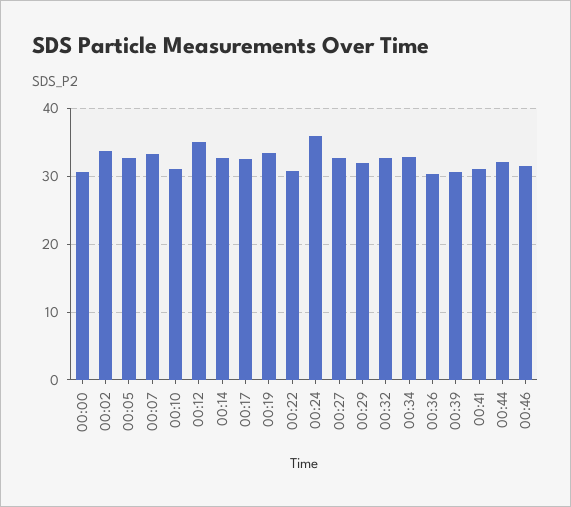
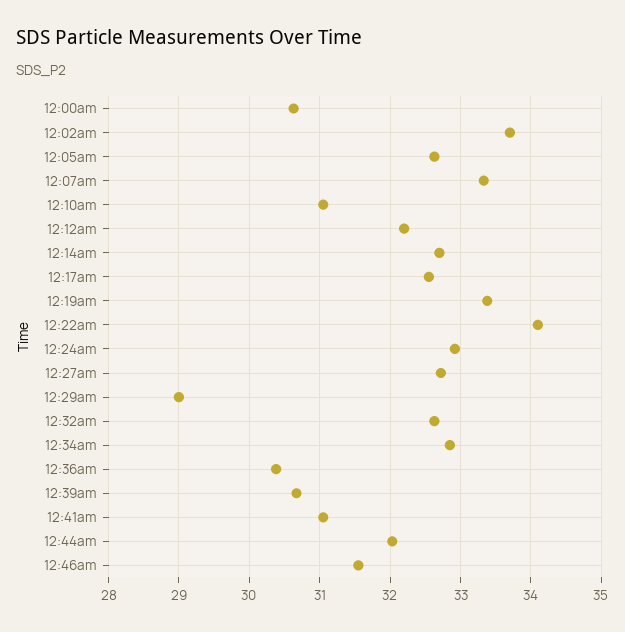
  {
    "00:00": 30.6,
    "00:02": 33.7,
    "00:05": 32.6,
    "00:07": 33.3,
    "00:10": 31.1,
-   "00:12": 35,
+   "00:12": 32.2,
    "00:14": 32.7,
    "00:17": 32.6,
    "00:19": 33.4,
-   "00:22": 31,
+   "00:22": 34.1,
-   "00:24": 36,
+   "00:24": 32.9,
    "00:27": 32.7,
-   "00:29": 32,
+   "00:29": 29,
    "00:32": 32.6,
    "00:34": 32.9,
    "00:36": 30.4,
    "00:39": 30.7,
    "00:41": 31.1,
    "00:44": 32,
    "00:46": 31.6
  }

